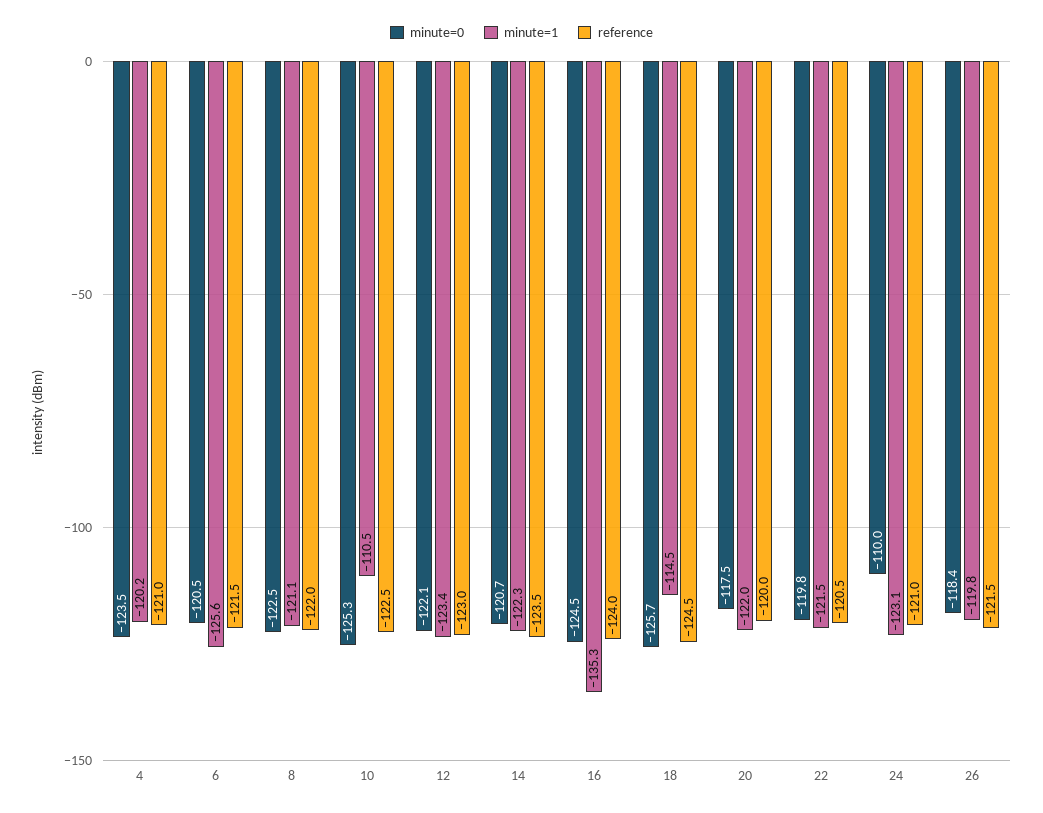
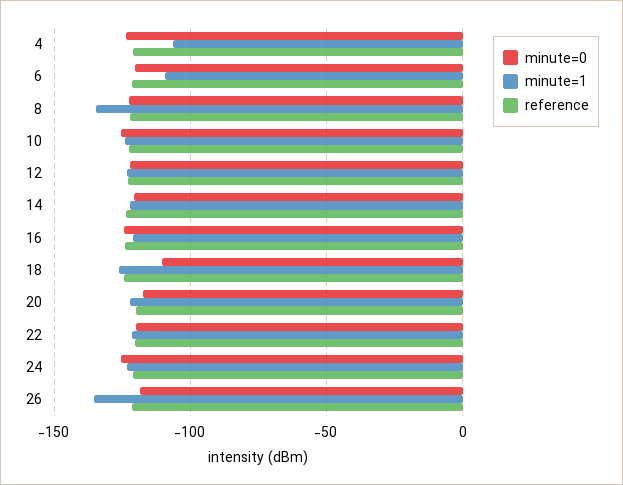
  {
    "minute=0": {
      "4": -123.5,
      "6": -120.5,
      "8": -122.5,
      "10": -125.3,
      "12": -122.1,
      "14": -120.7,
      "16": -124.5,
-     "18": -125.7,
+     "18": -110,
      "20": -117.5,
      "22": -119.8,
-     "24": -110,
+     "24": -125,
      "26": -118.4
    },
    "minute=1": {
-     "4": -120.2,
+     "4": -105,
-     "6": -125.6,
+     "6": -110,
-     "8": -121.1,
+     "8": -135,
-     "10": -110.5,
+     "10": -125,
      "12": -123.4,
      "14": -122.3,
-     "16": -135.3,
+     "16": -120,
-     "18": -114.5,
+     "18": -125,
      "20": -122,
      "22": -121.5,
      "24": -123.1,
-     "26": -119.8
+     "26": -135
    },
    "reference": {
      "4": -121,
      "6": -121.5,
      "8": -122,
      "10": -122.5,
      "12": -123,
      "14": -123.5,
      "16": -124,
      "18": -124.5,
      "20": -120,
      "22": -120.5,
      "24": -121,
      "26": -121.5
    }
  }

